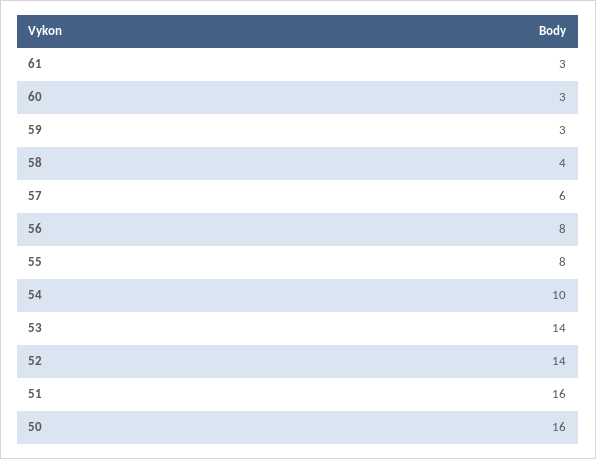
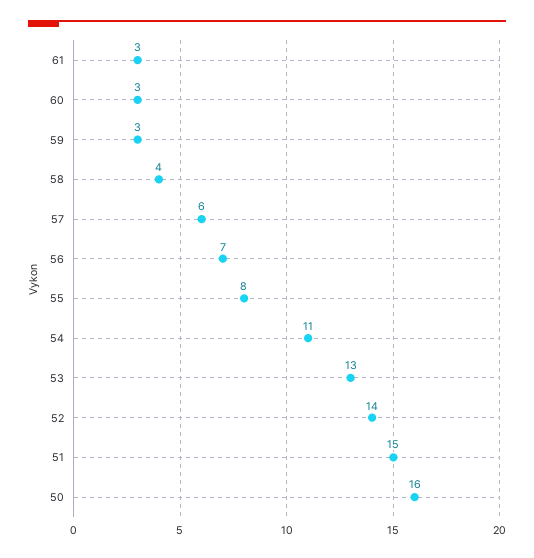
  {
    "61": 3,
    "60": 3,
    "59": 3,
    "58": 4,
    "57": 6,
-   "56": 8,
+   "56": 7,
    "55": 8,
-   "54": 10,
+   "54": 11,
-   "53": 14,
+   "53": 13,
    "52": 14,
-   "51": 16,
+   "51": 15,
    "50": 16
  }

